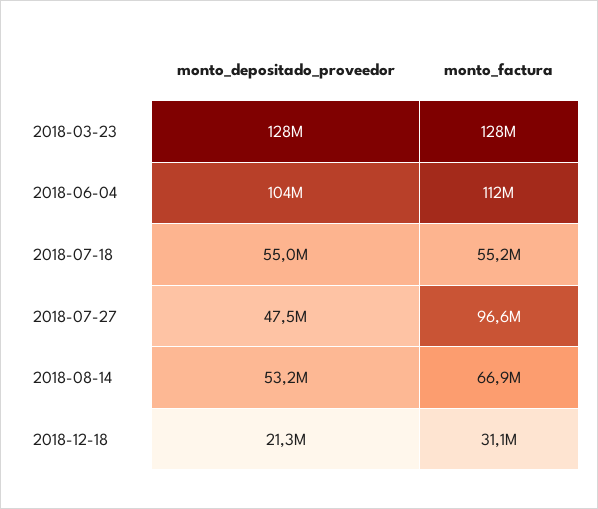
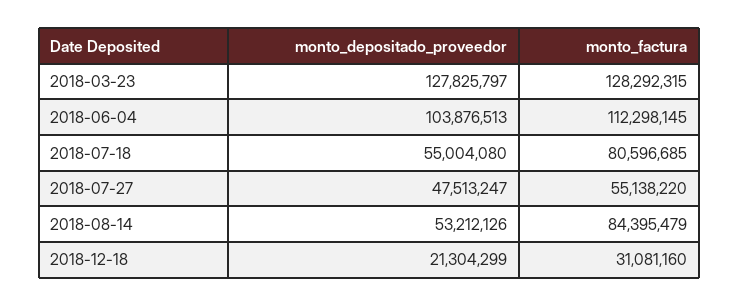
  {
    "monto_depositado_proveedor": {
      "2018-03-23": 127825797,
      "2018-06-04": 103876513,
      "2018-07-18": 55004080,
      "2018-07-27": 47513247,
      "2018-08-14": 53212126,
      "2018-12-18": 21304299
    },
    "monto_factura": {
      "2018-03-23": 128292315,
      "2018-06-04": 112298145,
-     "2018-07-18": 55200000,
+     "2018-07-18": 80596685,
-     "2018-07-27": 96600000,
+     "2018-07-27": 55138220,
-     "2018-08-14": 66900000,
+     "2018-08-14": 84395479,
      "2018-12-18": 31081160
    }
  }

